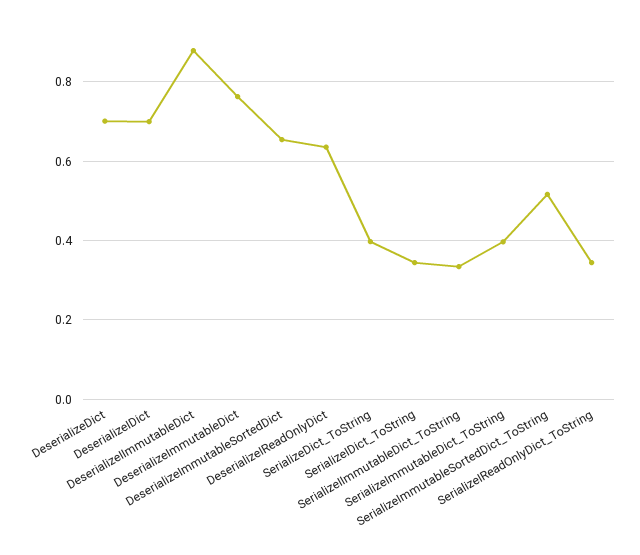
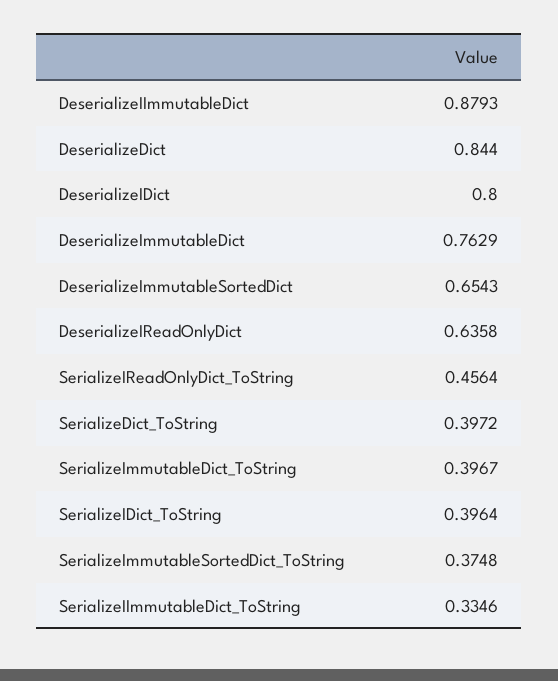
  {
-   "DeserializeDict": 0.7,
+   "DeserializeDict": 0.844,
-   "DeserializeIDict": 0.7,
+   "DeserializeIDict": 0.8,
    "DeserializeIImmutableDict": 0.8793,
    "DeserializeImmutableDict": 0.7629,
    "DeserializeImmutableSortedDict": 0.6543,
    "DeserializeIReadOnlyDict": 0.6358,
    "SerializeDict_ToString": 0.3972,
-   "SerializeIDict_ToString": 0.34,
+   "SerializeIDict_ToString": 0.3964,
    "SerializeIImmutableDict_ToString": 0.3346,
    "SerializeImmutableDict_ToString": 0.3967,
-   "SerializeImmutableSortedDict_ToString": 0.52,
+   "SerializeImmutableSortedDict_ToString": 0.3748,
-   "SerializeIReadOnlyDict_ToString": 0.34
+   "SerializeIReadOnlyDict_ToString": 0.4564
  }

